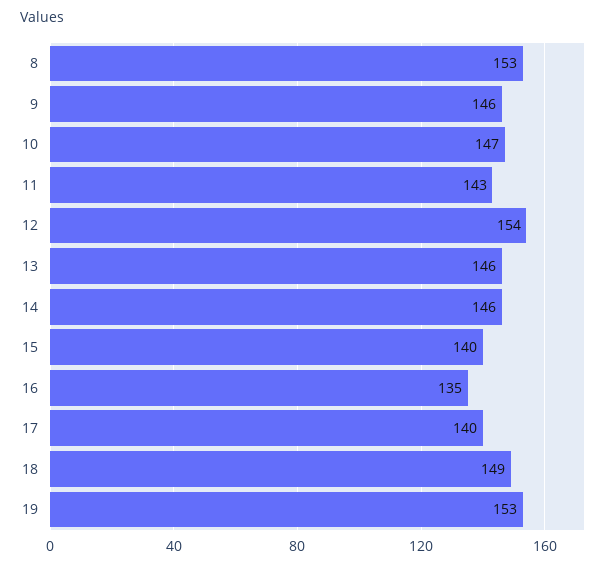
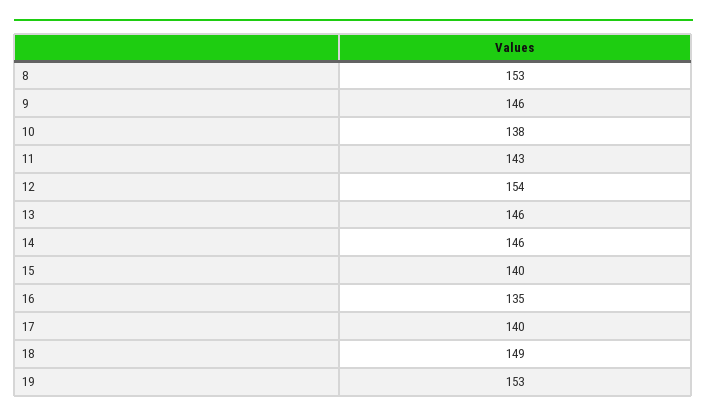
  {
    "8": 153,
    "9": 146,
-   "10": 147,
+   "10": 138,
    "11": 143,
    "12": 154,
    "13": 146,
    "14": 146,
    "15": 140,
    "16": 135,
    "17": 140,
    "18": 149,
    "19": 153
  }

